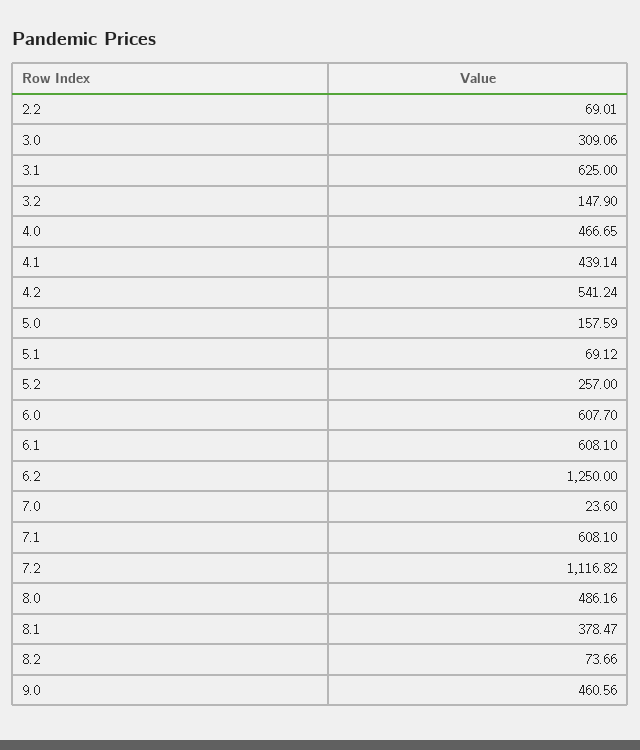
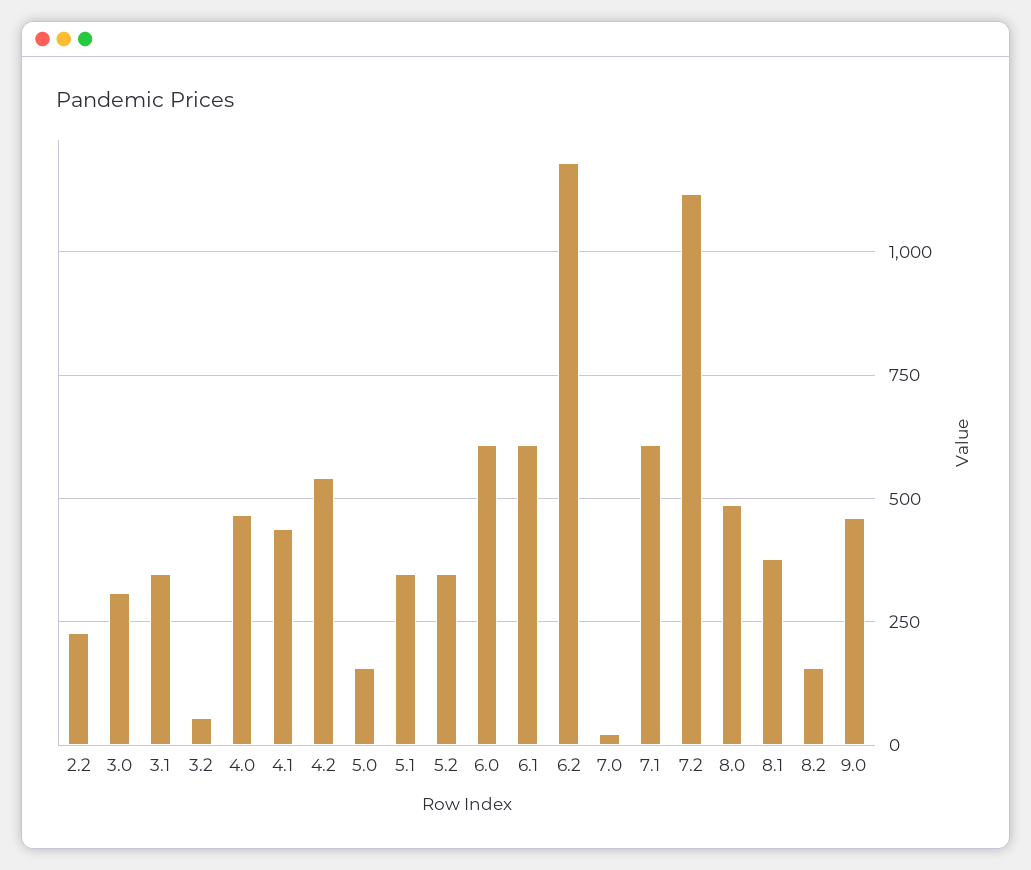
  {
-   "2.2": 69.01,
+   "2.2": 225,
    "3.0": 309.06,
-   "3.1": 625,
+   "3.1": 350,
-   "3.2": 147.9,
+   "3.2": 50,
    "4.0": 466.65,
    "4.1": 439.14,
    "4.2": 541.24,
    "5.0": 157.59,
-   "5.1": 69.12,
+   "5.1": 350,
-   "5.2": 257,
+   "5.2": 350,
    "6.0": 607.7,
    "6.1": 608.1,
-   "6.2": 1250,
+   "6.2": 1175,
    "7.0": 23.6,
    "7.1": 608.1,
    "7.2": 1116.82,
    "8.0": 486.16,
    "8.1": 378.47,
-   "8.2": 73.66,
+   "8.2": 150,
    "9.0": 460.56
  }

